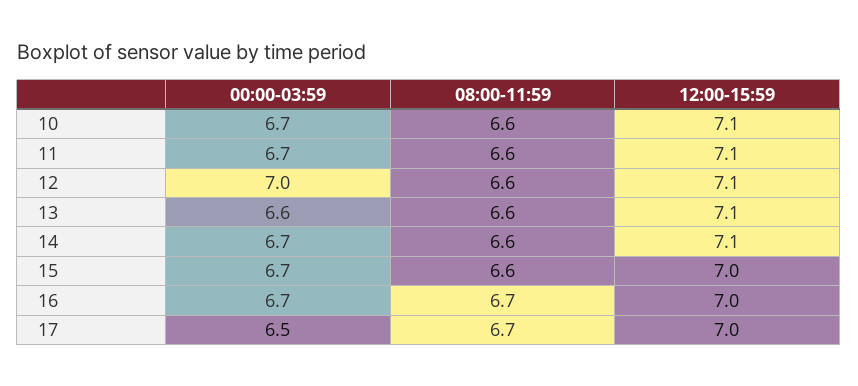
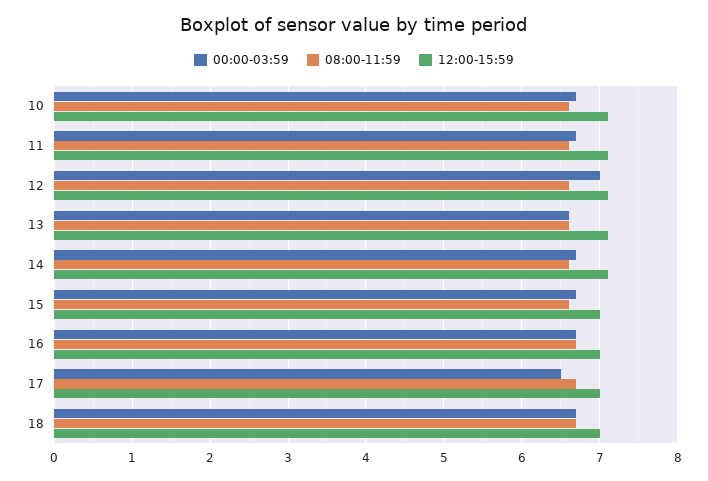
  {
    "00:00-03:59": {
      "10": 6.7,
      "11": 6.7,
      "12": 7,
      "13": 6.6,
      "14": 6.7,
      "15": 6.7,
      "16": 6.7,
-     "17": 6.5
+     "17": 6.5,
+     "18": 6.7
    },
    "08:00-11:59": {
      "10": 6.6,
      "11": 6.6,
      "12": 6.6,
      "13": 6.6,
      "14": 6.6,
      "15": 6.6,
      "16": 6.7,
-     "17": 6.7
+     "17": 6.7,
+     "18": 6.7
    },
    "12:00-15:59": {
      "10": 7.1,
      "11": 7.1,
      "12": 7.1,
      "13": 7.1,
      "14": 7.1,
      "15": 7,
      "16": 7,
-     "17": 7
+     "17": 7,
+     "18": 7
    }
  }

